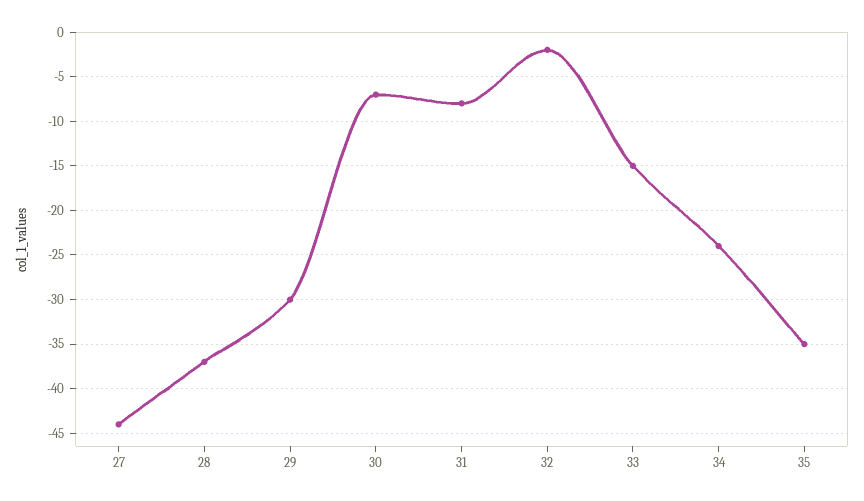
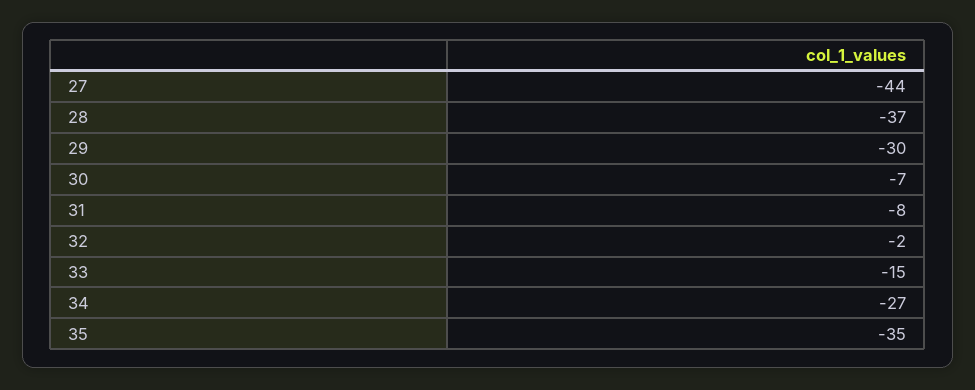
  {
    "27": -44,
    "28": -37,
    "29": -30,
    "30": -7,
    "31": -8,
    "32": -2,
    "33": -15,
-   "34": -24,
+   "34": -27,
    "35": -35
  }

